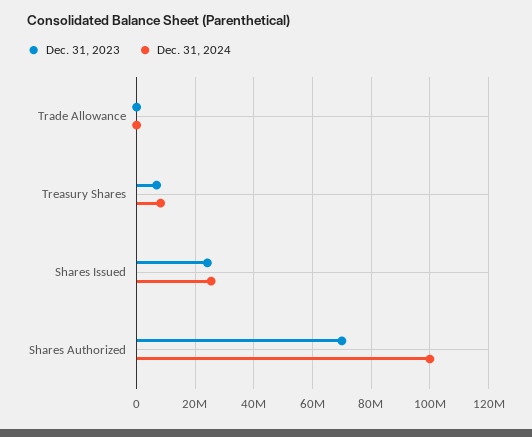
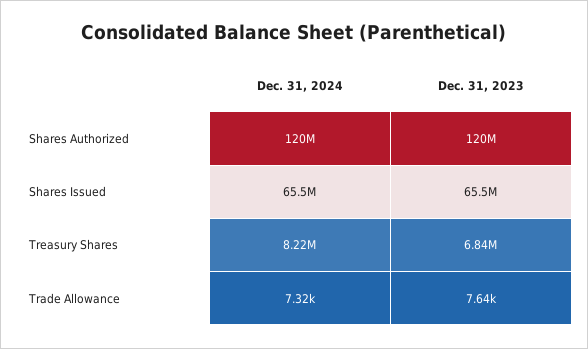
  {
    "Dec. 31, 2023": {
      "Trade Allowance": 7640,
      "Treasury Shares": 6840000,
-     "Shares Issued": 25000000,
+     "Shares Issued": 65500000,
-     "Shares Authorized": 70000000
+     "Shares Authorized": 120000000
    },
    "Dec. 31, 2024": {
      "Trade Allowance": 7320,
      "Treasury Shares": 8220000,
-     "Shares Issued": 25000000,
+     "Shares Issued": 65500000,
-     "Shares Authorized": 100000000
+     "Shares Authorized": 120000000
    }
  }

